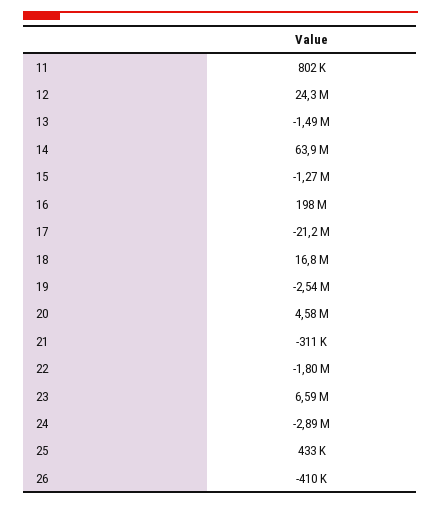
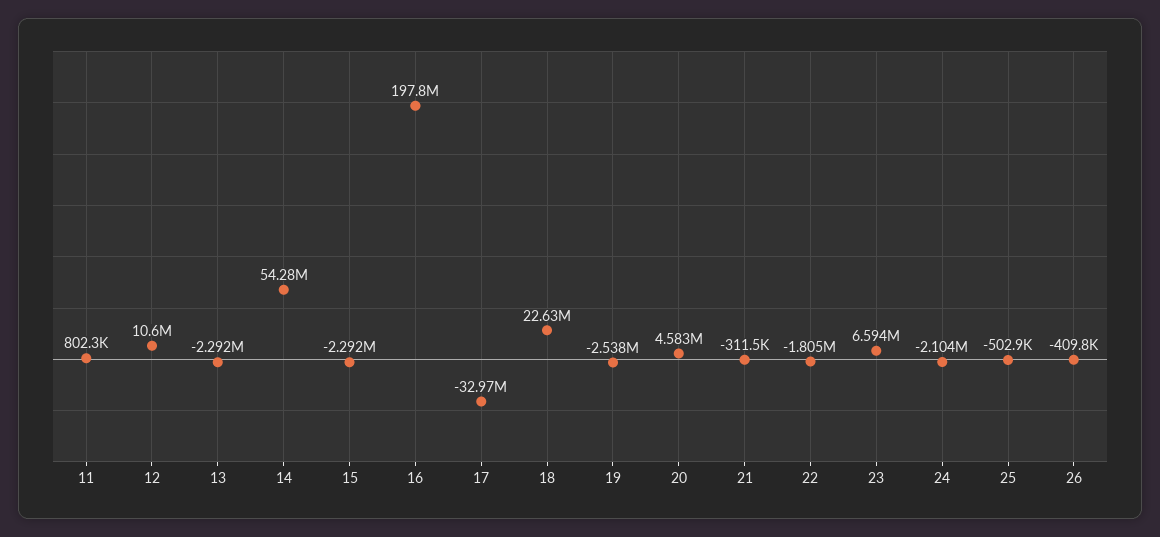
  {
    "11": 802300,
-   "12": 24300000,
+   "12": 10600000,
-   "13": -1490000,
+   "13": -2292000,
-   "14": 63900000,
+   "14": 54280000,
-   "15": -1270000,
+   "15": -2292000,
    "16": 197800000,
-   "17": -21200000,
+   "17": -32970000,
-   "18": 16800000,
+   "18": 22630000,
    "19": -2538000,
    "20": 4583000,
    "21": -311500,
    "22": -1805000,
    "23": 6594000,
-   "24": -2890000,
+   "24": -2104000,
-   "25": 433000,
+   "25": -502900,
    "26": -409800
  }

